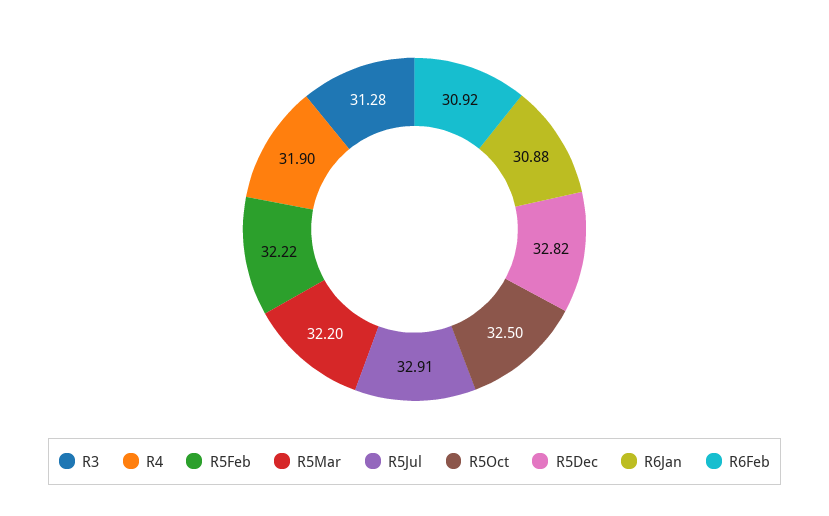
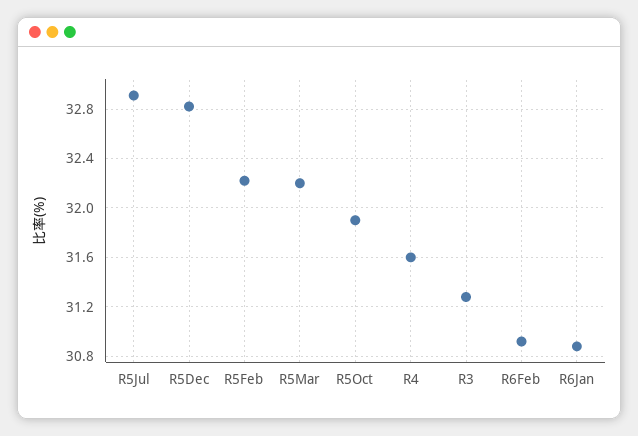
  {
    "R3": 31.28,
-   "R4": 31.9,
+   "R4": 31.6,
    "R5Feb": 32.22,
    "R5Mar": 32.2,
    "R5Jul": 32.91,
-   "R5Oct": 32.5,
+   "R5Oct": 31.9,
    "R5Dec": 32.82,
    "R6Jan": 30.88,
    "R6Feb": 30.92
  }

